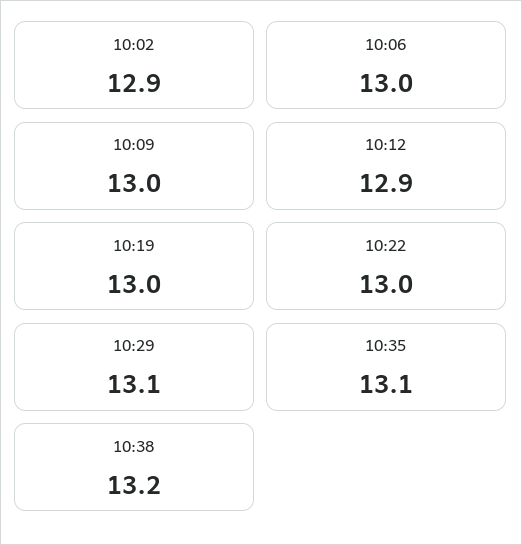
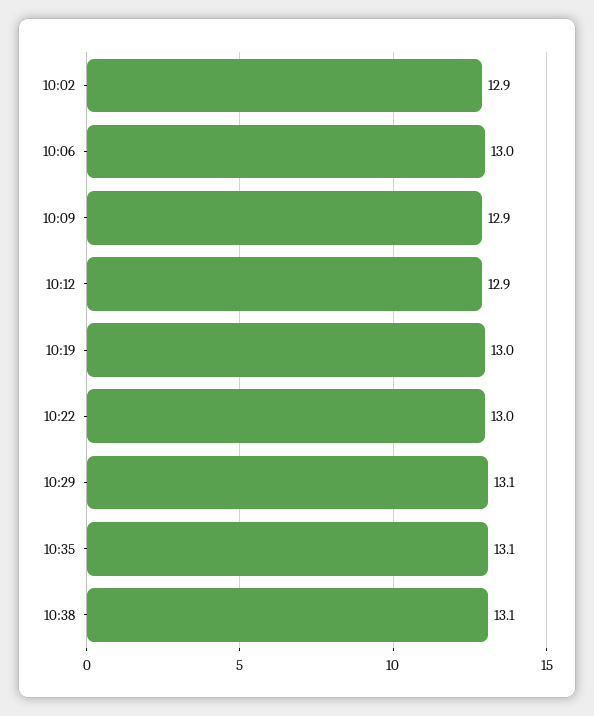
  {
    "10:02": 12.9,
    "10:06": 13,
-   "10:09": 13,
+   "10:09": 12.9,
    "10:12": 12.9,
    "10:19": 13,
    "10:22": 13,
    "10:29": 13.1,
    "10:35": 13.1,
-   "10:38": 13.2
+   "10:38": 13.1
  }

